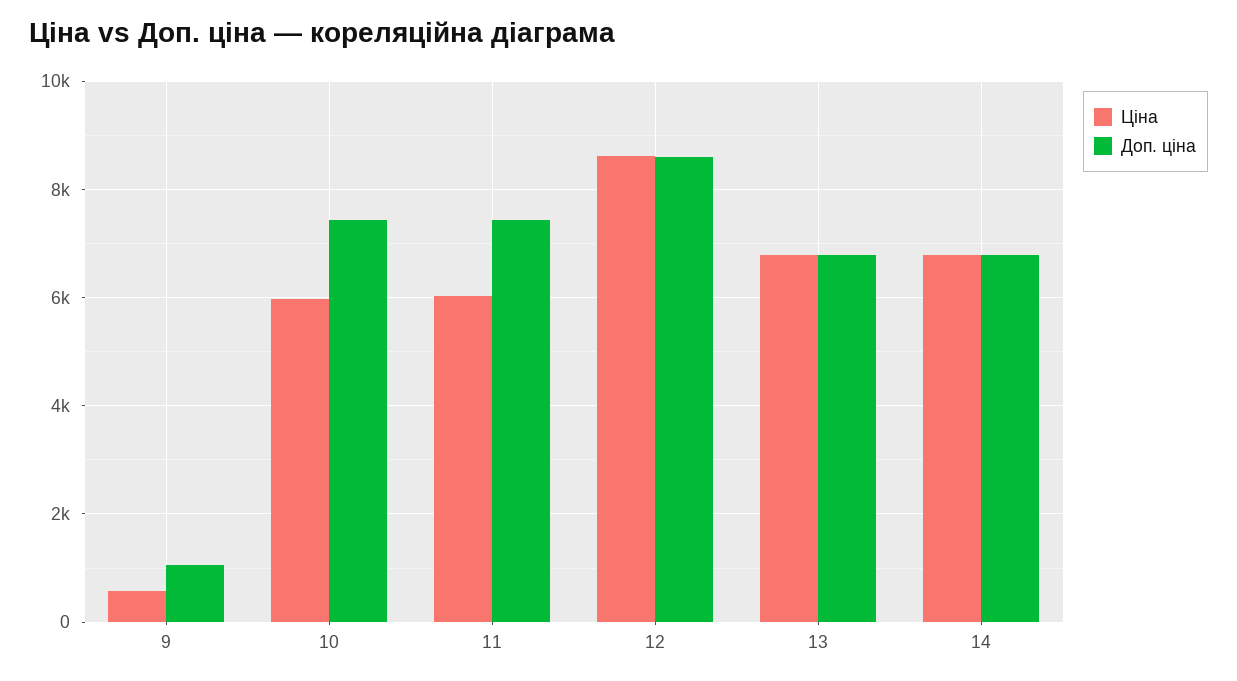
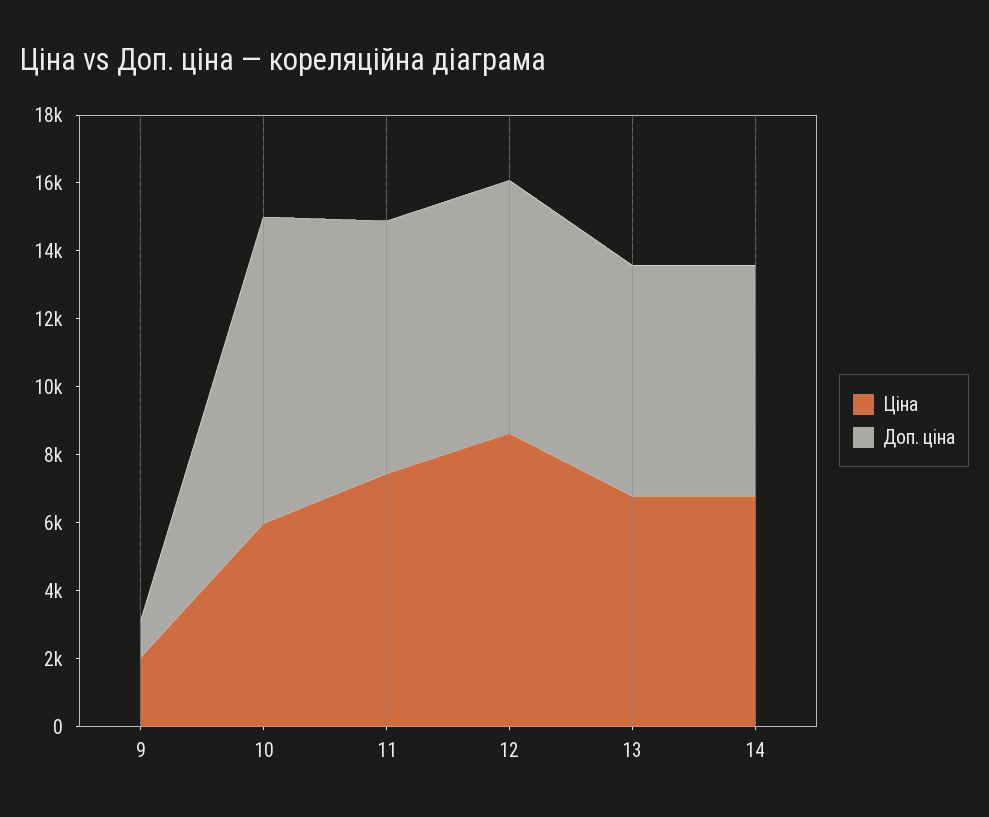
  {
    "Ціна": {
-     "9": 600,
+     "9": 2000,
      "10": 6000,
-     "11": 6000,
+     "11": 7500,
      "12": 8600,
      "13": 6800,
      "14": 6800
    },
    "Доп. ціна": {
      "9": 1000,
-     "10": 7400,
+     "10": 9000,
      "11": 7400,
-     "12": 8600,
+     "12": 7500,
      "13": 6800,
      "14": 6800
    }
  }

